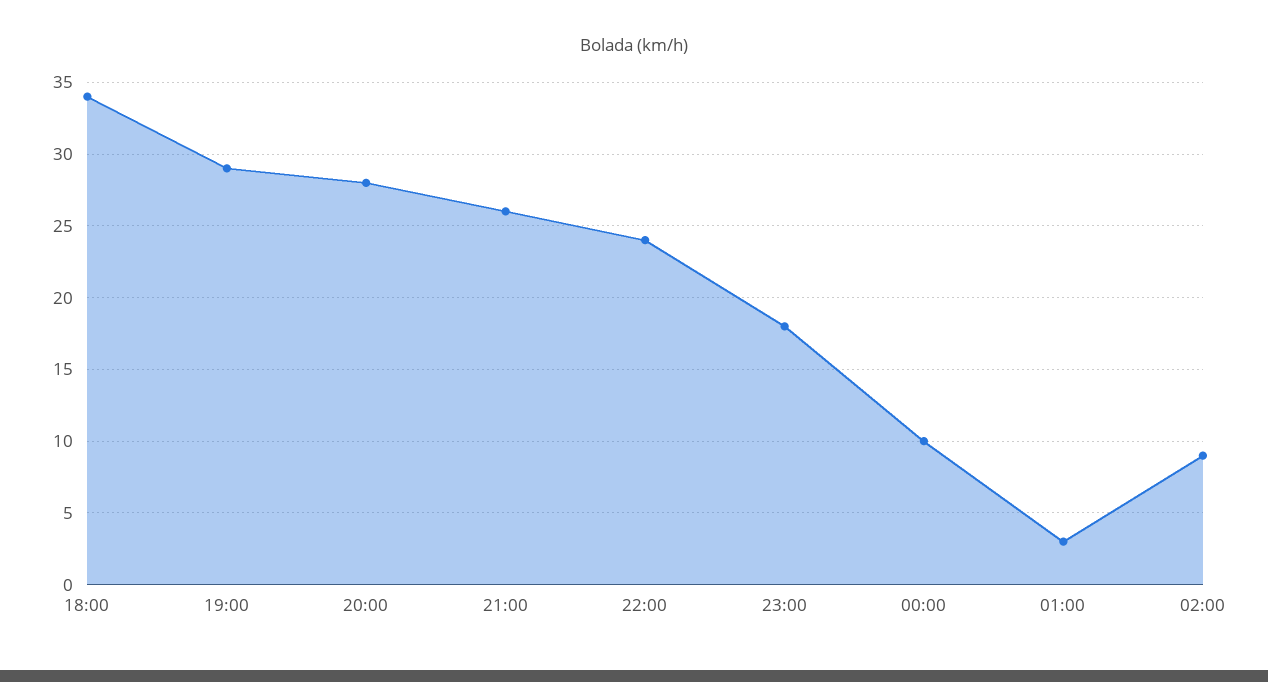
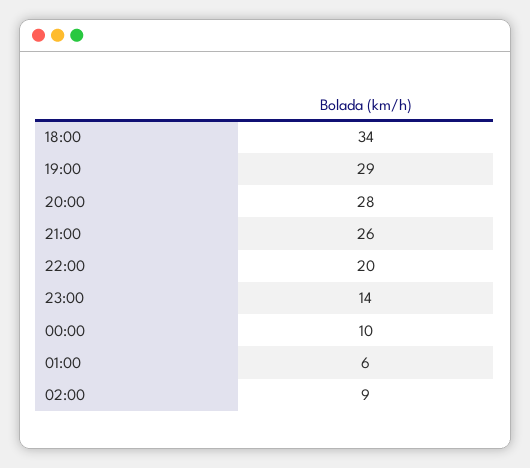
  {
    "18:00": 34,
    "19:00": 29,
    "20:00": 28,
    "21:00": 26,
-   "22:00": 24,
+   "22:00": 20,
-   "23:00": 18,
+   "23:00": 14,
    "00:00": 10,
-   "01:00": 3,
+   "01:00": 6,
    "02:00": 9
  }

